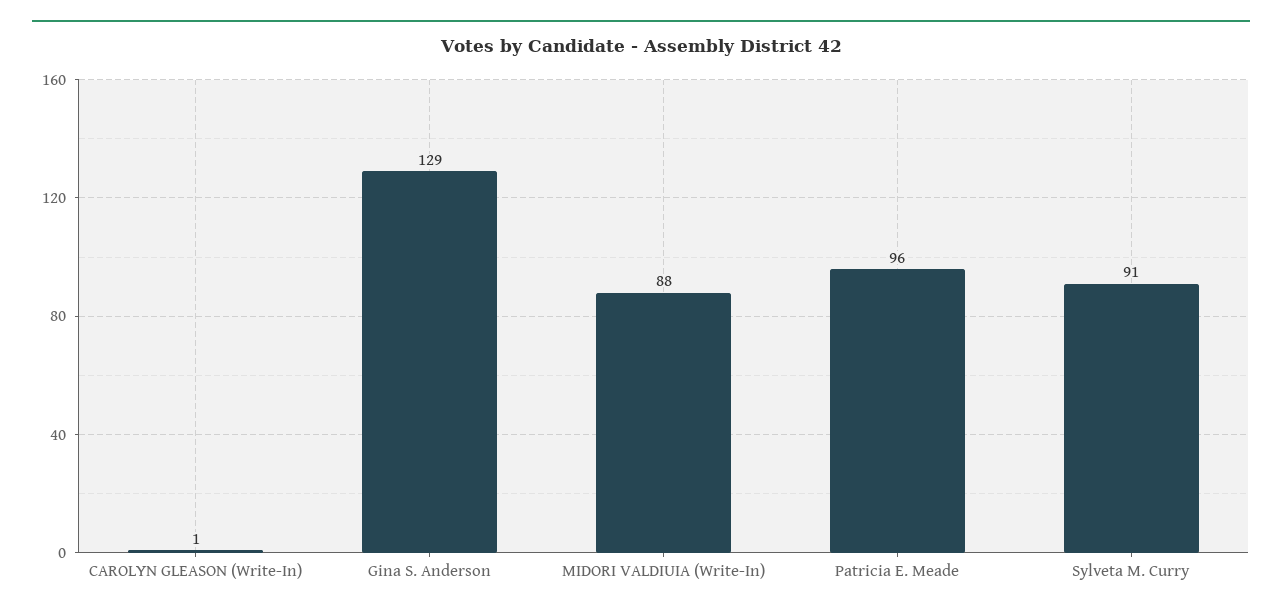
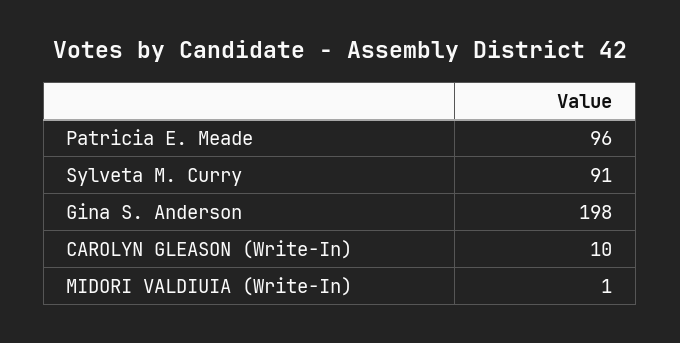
  {
-   "CAROLYN GLEASON (Write-In)": 1,
+   "CAROLYN GLEASON (Write-In)": 10,
-   "Gina S. Anderson": 129,
+   "Gina S. Anderson": 198,
-   "MIDORI VALDIUIA (Write-In)": 88,
+   "MIDORI VALDIUIA (Write-In)": 1,
    "Patricia E. Meade": 96,
    "Sylveta M. Curry": 91
  }

